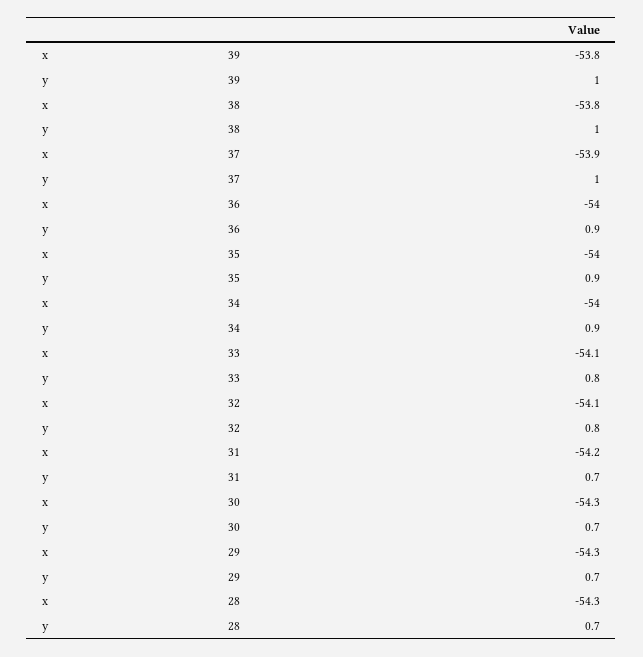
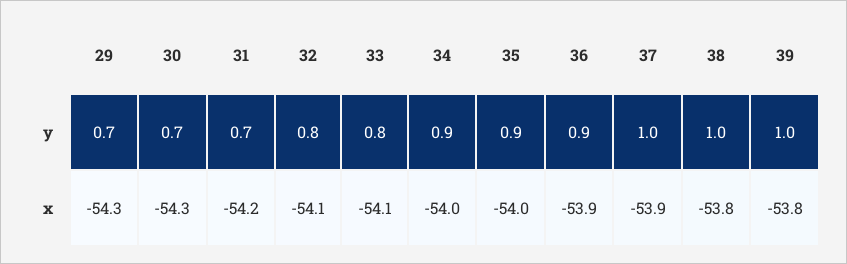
  {
    "x": {
      "39": -53.8,
      "38": -53.8,
      "37": -53.9,
-     "36": -54,
+     "36": -53.9,
      "35": -54,
      "34": -54,
      "33": -54.1,
      "32": -54.1,
      "31": -54.2,
      "30": -54.3,
-     "29": -54.3,
+     "29": -54.3
-     "28": -54.3
    },
    "y": {
      "39": 1,
      "38": 1,
      "37": 1,
      "36": 0.9,
      "35": 0.9,
      "34": 0.9,
      "33": 0.8,
      "32": 0.8,
      "31": 0.7,
      "30": 0.7,
-     "29": 0.7,
+     "29": 0.7
-     "28": 0.7
    }
  }

